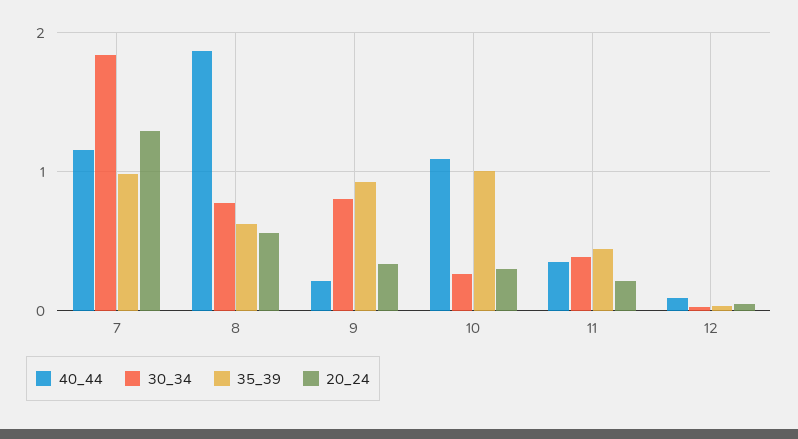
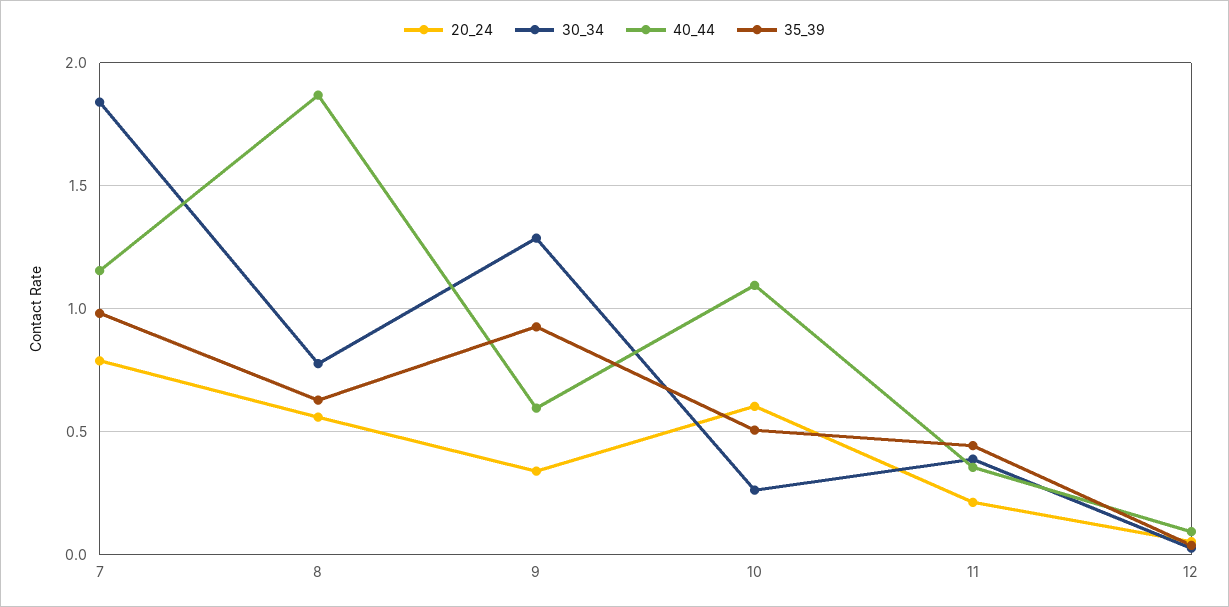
  {
    "40_44": {
      "7": 1.15,
      "8": 1.85,
-     "9": 0.2,
+     "9": 0.6,
      "10": 1.1,
      "11": 0.35,
      "12": 0.1
    },
    "30_34": {
      "7": 1.85,
      "8": 0.8,
-     "9": 0.8,
+     "9": 1.3,
      "10": 0.25,
      "11": 0.4,
      "12": 0.05
    },
    "35_39": {
      "7": 1,
      "8": 0.65,
      "9": 0.95,
-     "10": 1,
+     "10": 0.5,
      "11": 0.45,
      "12": 0.05
    },
    "20_24": {
-     "7": 1.3,
+     "7": 0.8,
      "8": 0.55,
      "9": 0.35,
-     "10": 0.3,
+     "10": 0.6,
      "11": 0.2,
      "12": 0.05
    }
  }

